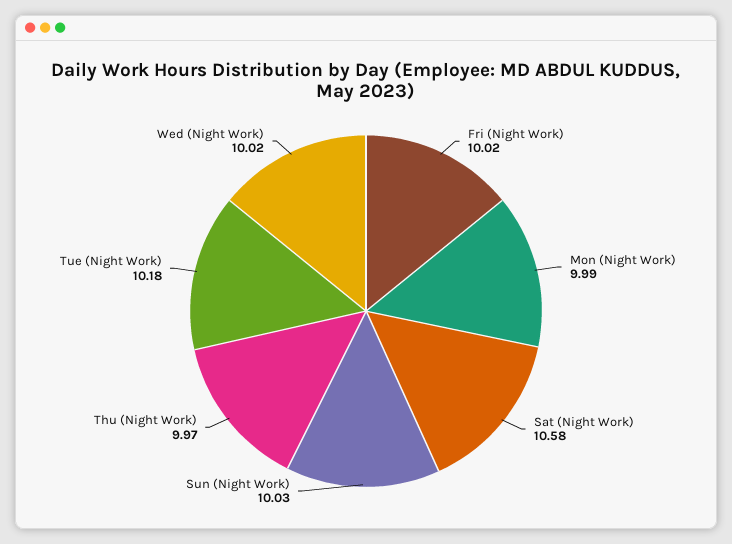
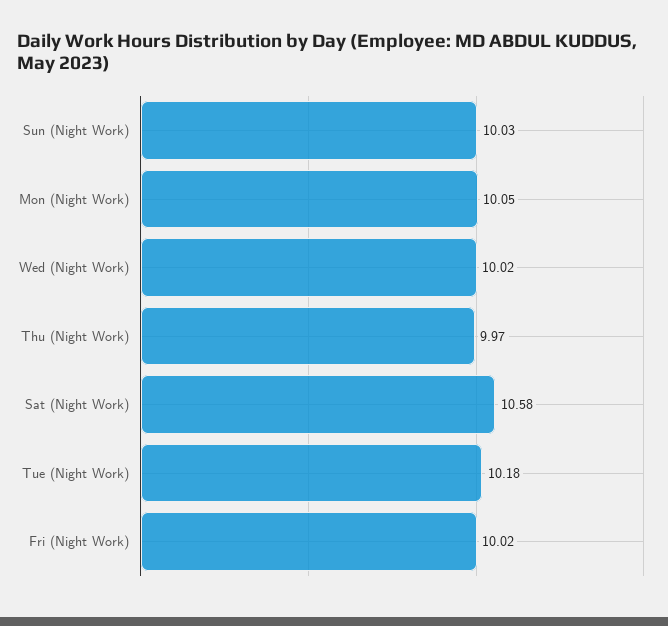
  {
    "Fri (Night Work)": 10.02,
-   "Mon (Night Work)": 9.99,
+   "Mon (Night Work)": 10.05,
    "Sat (Night Work)": 10.58,
    "Sun (Night Work)": 10.03,
    "Thu (Night Work)": 9.97,
    "Tue (Night Work)": 10.18,
    "Wed (Night Work)": 10.02
  }

